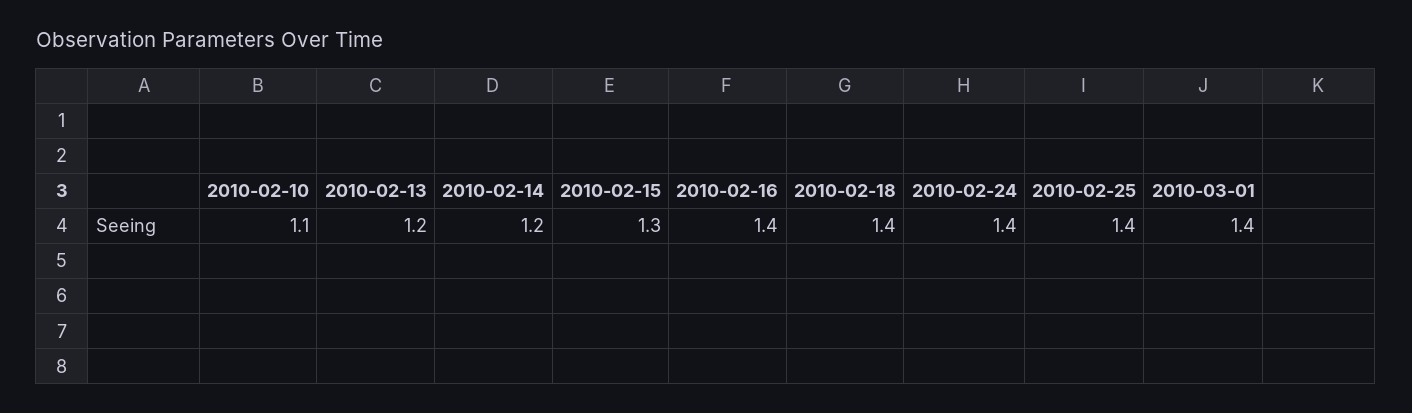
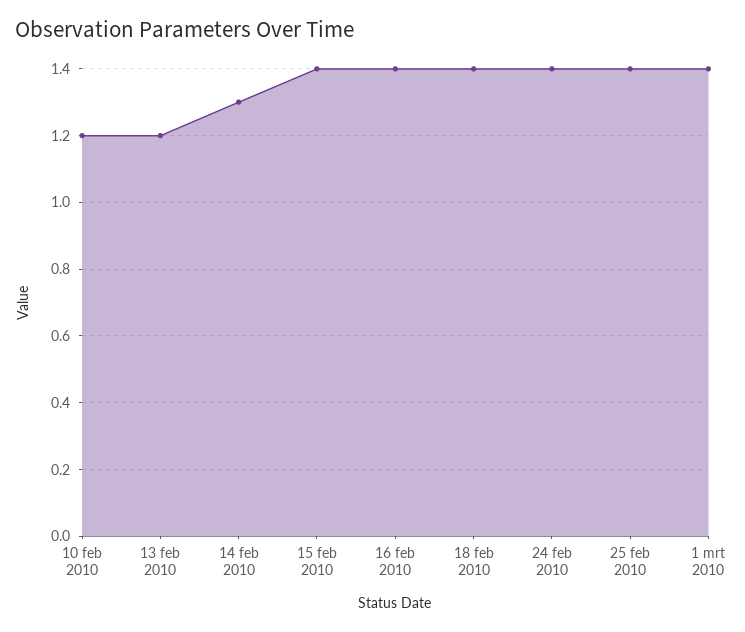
  {
-   "2010-02-10": 1.1,
+   "2010-02-10": 1.2,
    "2010-02-13": 1.2,
-   "2010-02-14": 1.2,
+   "2010-02-14": 1.3,
-   "2010-02-15": 1.3,
+   "2010-02-15": 1.4,
    "2010-02-16": 1.4,
    "2010-02-18": 1.4,
    "2010-02-24": 1.4,
    "2010-02-25": 1.4,
    "2010-03-01": 1.4
  }

